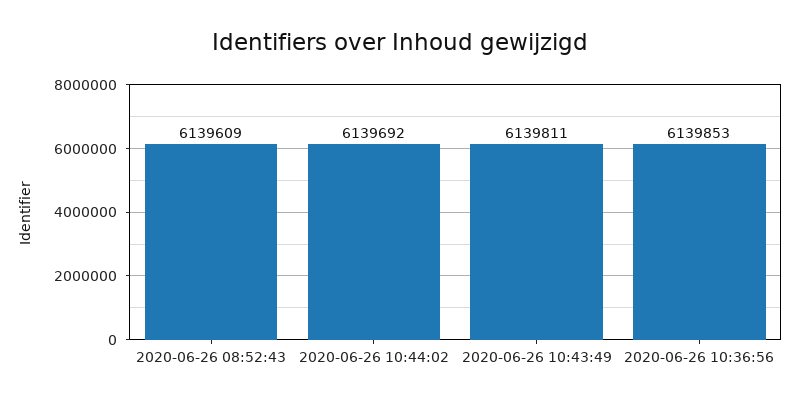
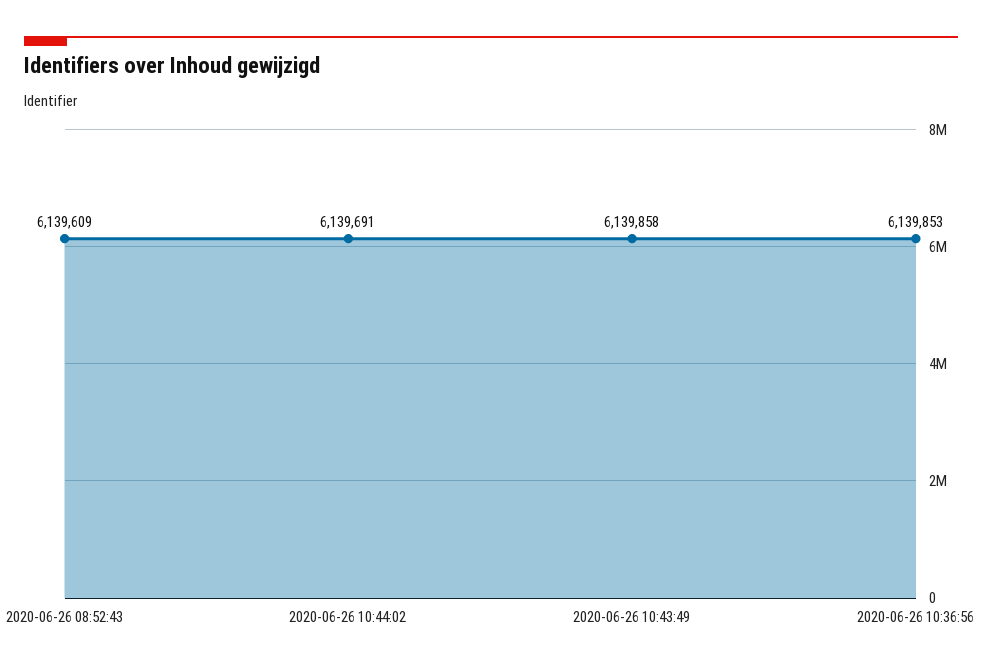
  {
    "2020-06-26 08:52:43": 6139609,
-   "2020-06-26 10:44:02": 6139692,
+   "2020-06-26 10:44:02": 6139691,
-   "2020-06-26 10:43:49": 6139811,
+   "2020-06-26 10:43:49": 6139858,
    "2020-06-26 10:36:56": 6139853
  }

